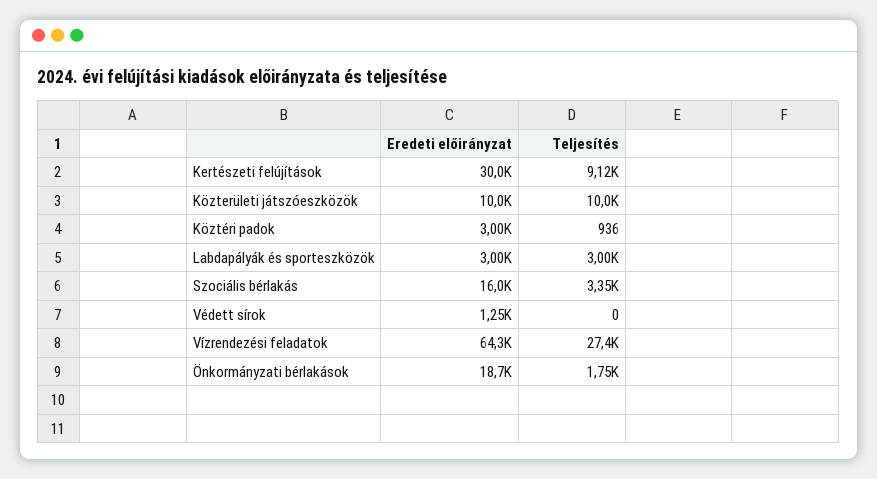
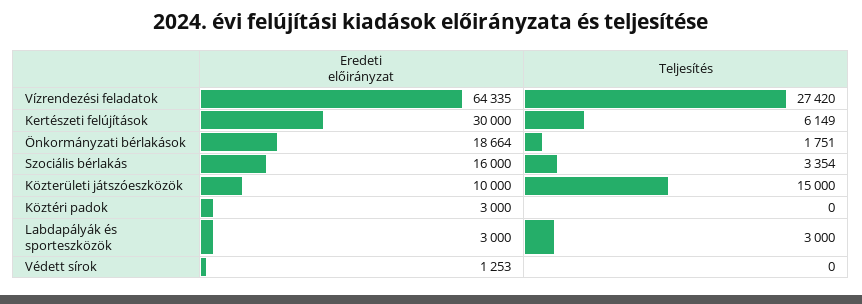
  {
    "Eredeti előirányzat": {
      "Kertészeti felújítások": 30000,
      "Közterületi játszóeszközök": 10000,
      "Köztéri padok": 3000,
      "Labdapályák és sporteszközök": 3000,
      "Szociális bérlakás": 16000,
      "Védett sírok": 1253,
      "Vízrendezési feladatok": 64335,
      "Önkormányzati bérlakások": 18664
    },
    "Teljesítés": {
-     "Kertészeti felújítások": 9120,
+     "Kertészeti felújítások": 6149,
-     "Közterületi játszóeszközök": 10000,
+     "Közterületi játszóeszközök": 15000,
-     "Köztéri padok": 936,
+     "Köztéri padok": 0,
      "Labdapályák és sporteszközök": 3000,
      "Szociális bérlakás": 3354,
      "Védett sírok": 0,
      "Vízrendezési feladatok": 27420,
      "Önkormányzati bérlakások": 1751
    }
  }

